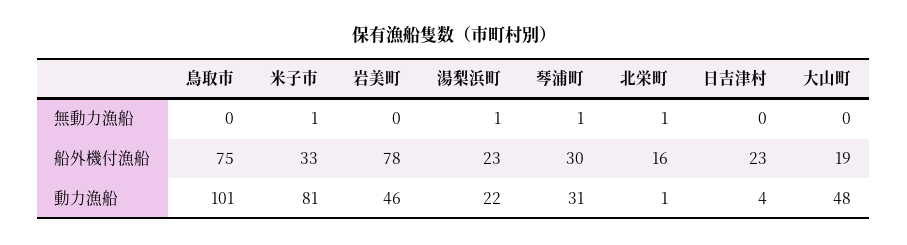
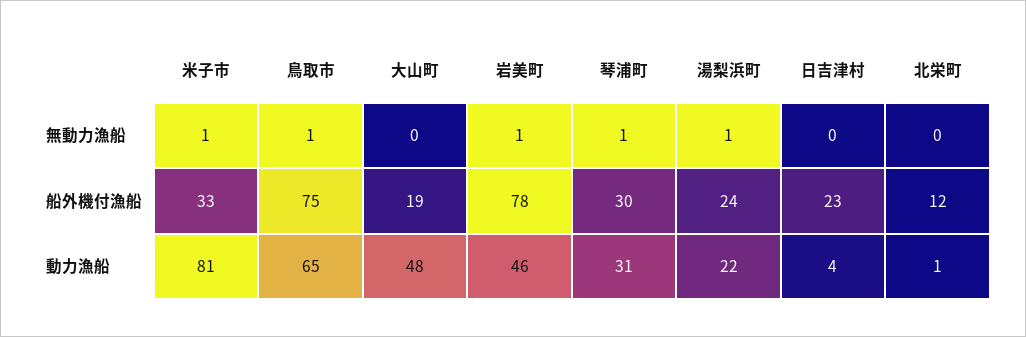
  {
    "鳥取市": {
-     "無動力漁船": 0,
+     "無動力漁船": 1,
      "船外機付漁船": 75,
-     "動力漁船": 101
+     "動力漁船": 65
    },
    "米子市": {
      "無動力漁船": 1,
      "船外機付漁船": 33,
      "動力漁船": 81
    },
    "岩美町": {
-     "無動力漁船": 0,
+     "無動力漁船": 1,
      "船外機付漁船": 78,
      "動力漁船": 46
    },
    "湯梨浜町": {
      "無動力漁船": 1,
-     "船外機付漁船": 23,
+     "船外機付漁船": 24,
      "動力漁船": 22
    },
    "琴浦町": {
      "無動力漁船": 1,
      "船外機付漁船": 30,
      "動力漁船": 31
    },
    "北栄町": {
-     "無動力漁船": 1,
+     "無動力漁船": 0,
-     "船外機付漁船": 16,
+     "船外機付漁船": 12,
      "動力漁船": 1
    },
    "日吉津村": {
      "無動力漁船": 0,
      "船外機付漁船": 23,
      "動力漁船": 4
    },
    "大山町": {
      "無動力漁船": 0,
      "船外機付漁船": 19,
      "動力漁船": 48
    }
  }

